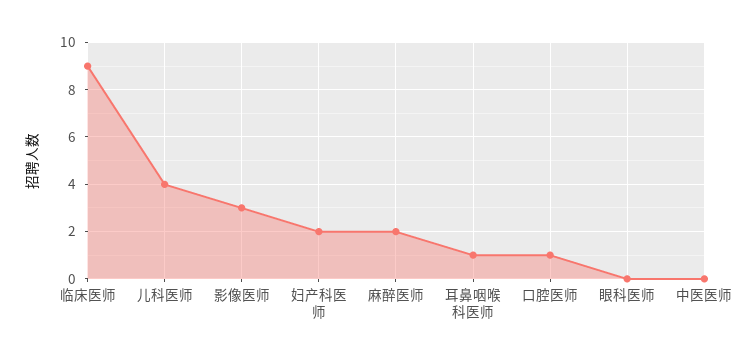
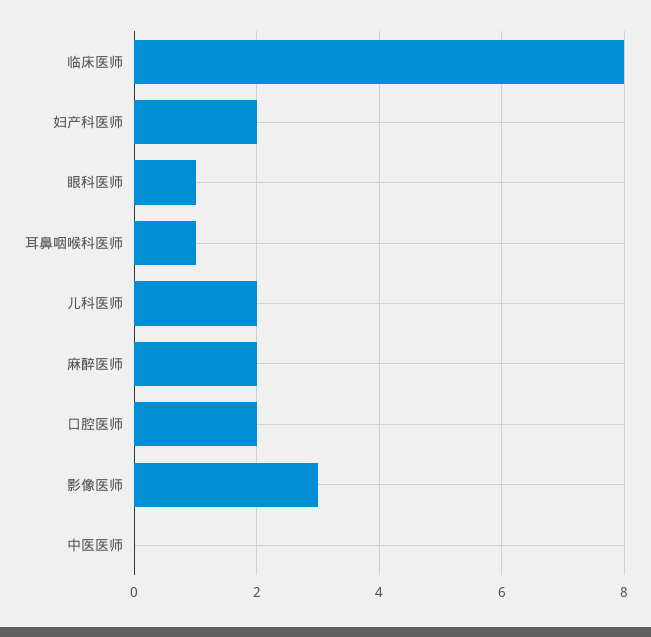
  {
-   "临床医师": 9,
+   "临床医师": 8,
-   "儿科医师": 4,
+   "儿科医师": 2,
    "影像医师": 3,
    "妇产科医师": 2,
    "麻醉医师": 2,
    "耳鼻咽喉科医师": 1,
-   "口腔医师": 1,
+   "口腔医师": 2,
-   "眼科医师": 0,
+   "眼科医师": 1,
    "中医医师": 0
  }

